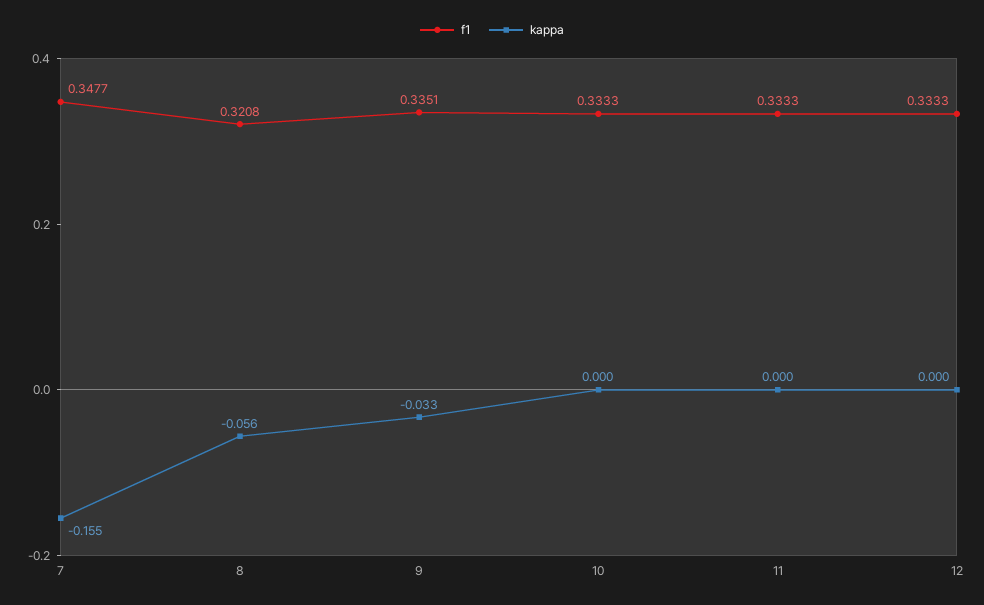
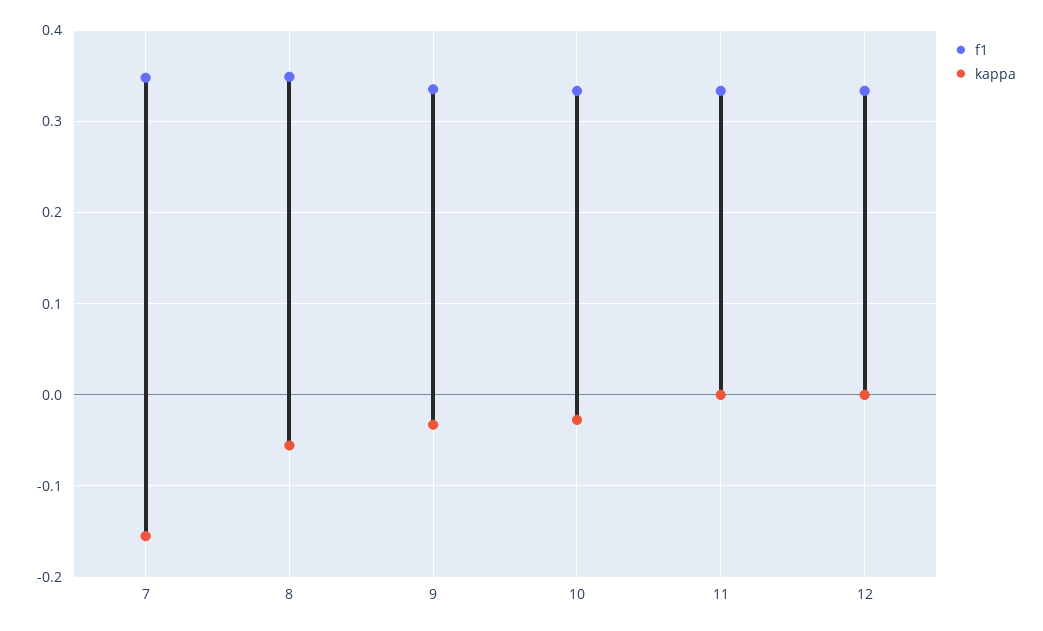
  {
    "f1": {
      "7": 0.3477,
-     "8": 0.3208,
+     "8": 0.35,
      "9": 0.3351,
      "10": 0.3333,
      "11": 0.3333,
      "12": 0.3333
    },
    "kappa": {
      "7": -0.155,
      "8": -0.056,
      "9": -0.033,
-     "10": 0,
+     "10": -0.03,
      "11": 0,
      "12": 0
    }
  }

